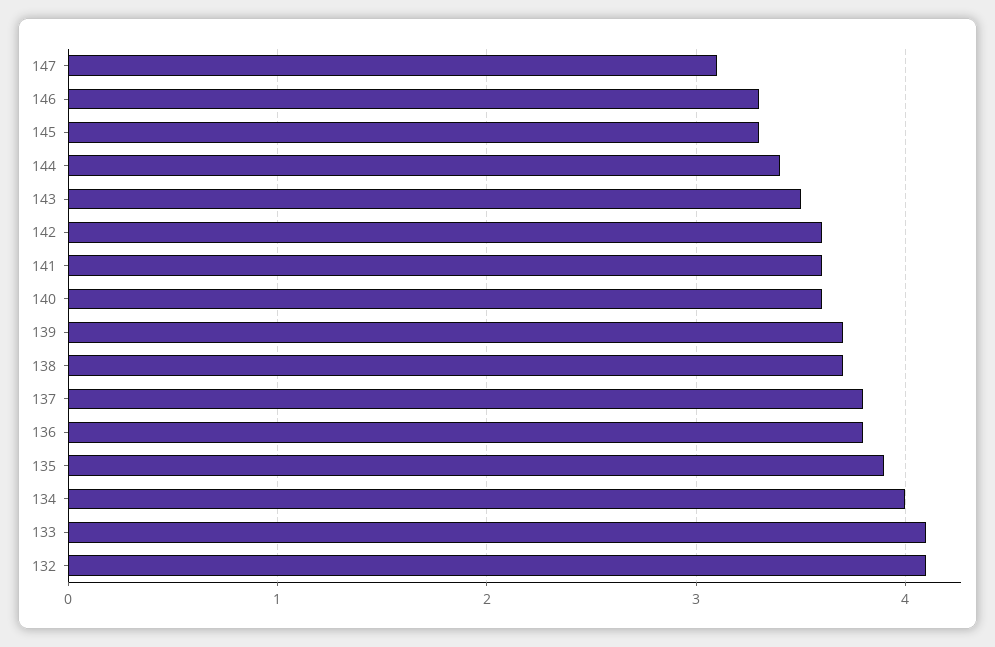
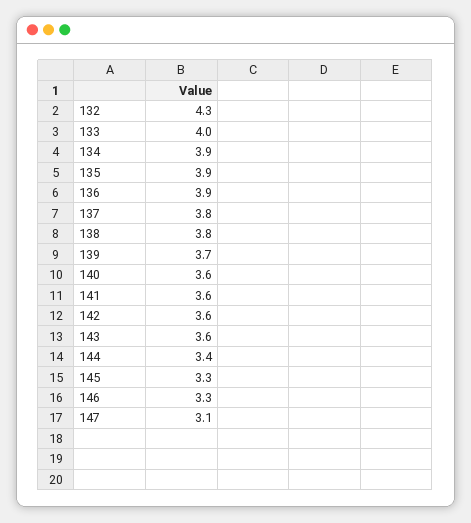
  {
    "147": 3.1,
    "146": 3.3,
    "145": 3.3,
    "144": 3.4,
-   "143": 3.5,
+   "143": 3.6,
    "142": 3.6,
    "141": 3.6,
    "140": 3.6,
    "139": 3.7,
-   "138": 3.7,
+   "138": 3.8,
    "137": 3.8,
-   "136": 3.8,
+   "136": 3.9,
    "135": 3.9,
-   "134": 4,
+   "134": 3.9,
-   "133": 4.1,
+   "133": 4,
-   "132": 4.1
+   "132": 4.3
  }

